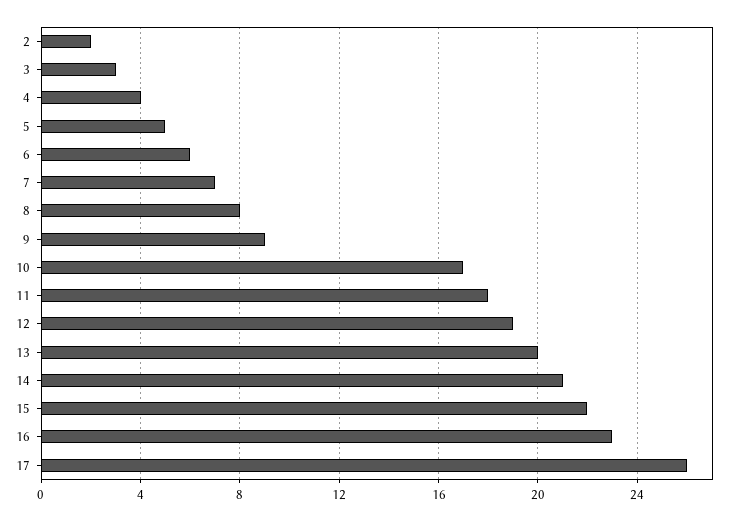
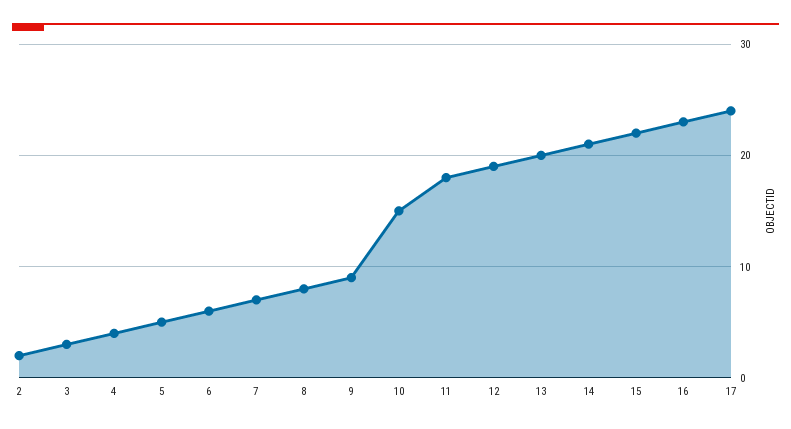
  {
    "2": 2,
    "3": 3,
    "4": 4,
    "5": 5,
    "6": 6,
    "7": 7,
    "8": 8,
    "9": 9,
-   "10": 17,
+   "10": 15,
    "11": 18,
    "12": 19,
    "13": 20,
    "14": 21,
    "15": 22,
    "16": 23,
-   "17": 26
+   "17": 24
  }

